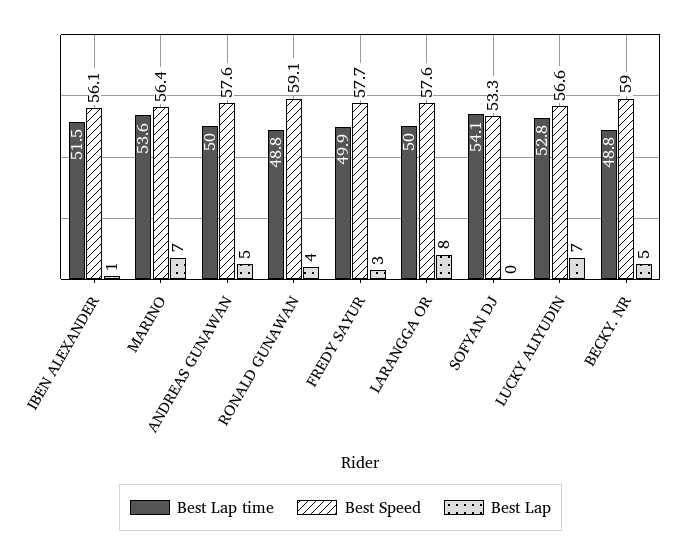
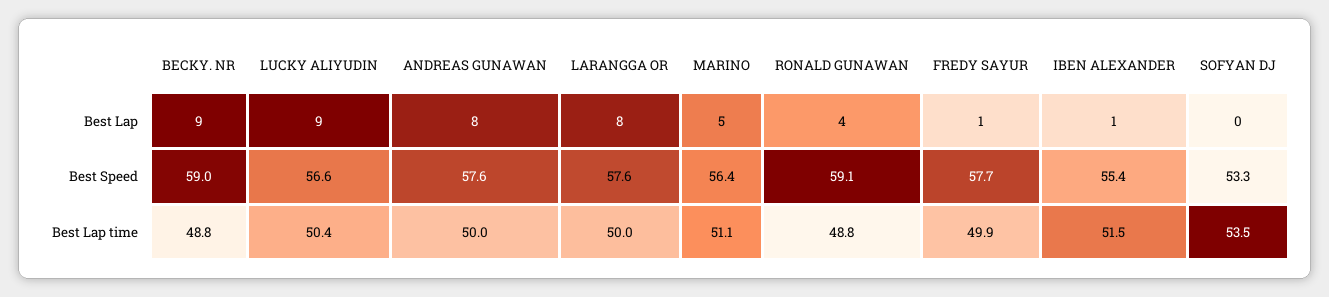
  {
    "Best Lap time": {
      "IBEN ALEXANDER": 51.5,
-     "MARINO": 53.6,
+     "MARINO": 51.1,
      "ANDREAS GUNAWAN": 50,
      "RONALD GUNAWAN": 48.8,
      "FREDY SAYUR": 49.9,
      "LARANGGA OR": 50,
-     "SOFYAN DJ": 54.1,
+     "SOFYAN DJ": 53.5,
-     "LUCKY ALIYUDIN": 52.8,
+     "LUCKY ALIYUDIN": 50.4,
      "BECKY. NR": 48.8
    },
    "Best Speed": {
-     "IBEN ALEXANDER": 56.1,
+     "IBEN ALEXANDER": 55.4,
      "MARINO": 56.4,
      "ANDREAS GUNAWAN": 57.6,
      "RONALD GUNAWAN": 59.1,
      "FREDY SAYUR": 57.7,
      "LARANGGA OR": 57.6,
      "SOFYAN DJ": 53.3,
      "LUCKY ALIYUDIN": 56.6,
      "BECKY. NR": 59
    },
    "Best Lap": {
      "IBEN ALEXANDER": 1,
-     "MARINO": 7,
+     "MARINO": 5,
-     "ANDREAS GUNAWAN": 5,
+     "ANDREAS GUNAWAN": 8,
      "RONALD GUNAWAN": 4,
-     "FREDY SAYUR": 3,
+     "FREDY SAYUR": 1,
      "LARANGGA OR": 8,
      "SOFYAN DJ": 0,
-     "LUCKY ALIYUDIN": 7,
+     "LUCKY ALIYUDIN": 9,
-     "BECKY. NR": 5
+     "BECKY. NR": 9
    }
  }

